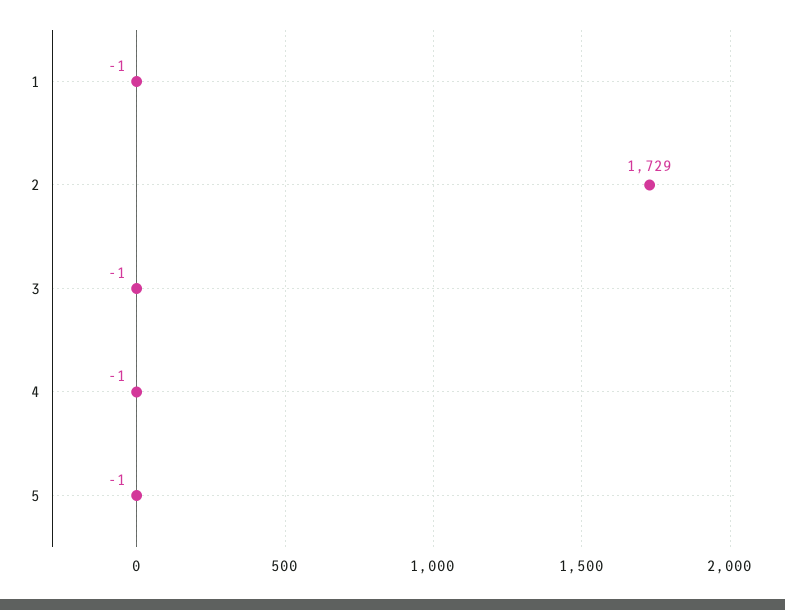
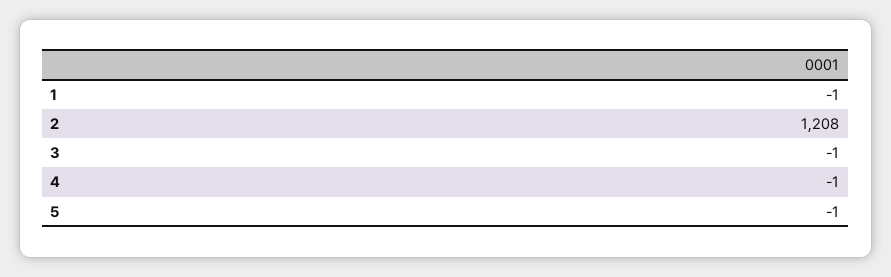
  {
    "1": -1,
-   "2": 1729,
+   "2": 1208,
    "3": -1,
    "4": -1,
    "5": -1
  }

